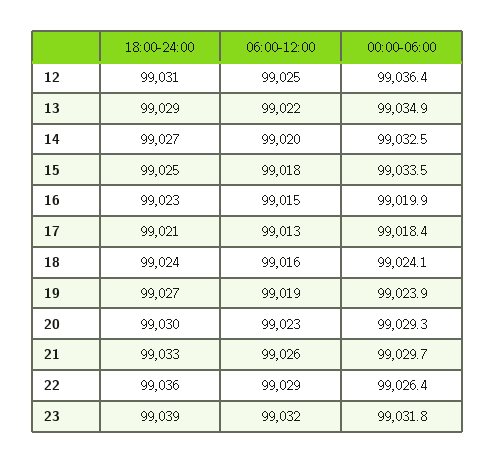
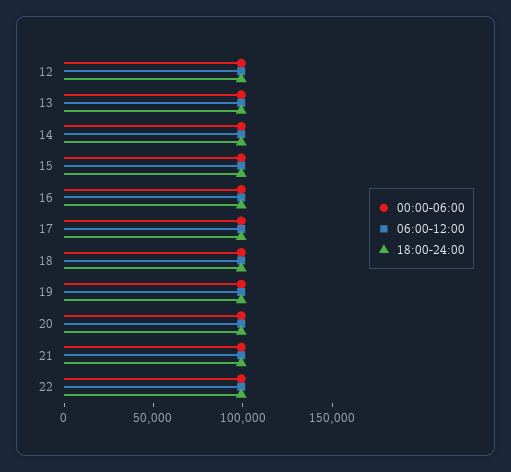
  {
    "18:00-24:00": {
      "12": 99031,
      "13": 99029,
      "14": 99027,
      "15": 99025,
      "16": 99023,
      "17": 99021,
      "18": 99024,
      "19": 99027,
      "20": 99030,
      "21": 99033,
-     "22": 99036,
+     "22": 99036
-     "23": 99039
    },
    "06:00-12:00": {
      "12": 99025,
      "13": 99022,
      "14": 99020,
      "15": 99018,
      "16": 99015,
      "17": 99013,
      "18": 99016,
      "19": 99019,
      "20": 99023,
      "21": 99026,
-     "22": 99029,
+     "22": 99029
-     "23": 99032
    },
    "00:00-06:00": {
      "12": 99036.4,
      "13": 99034.9,
      "14": 99032.5,
      "15": 99033.5,
      "16": 99019.9,
      "17": 99018.4,
      "18": 99024.1,
      "19": 99023.9,
      "20": 99029.3,
      "21": 99029.7,
-     "22": 99026.4,
+     "22": 99026.4
-     "23": 99031.8
    }
  }

